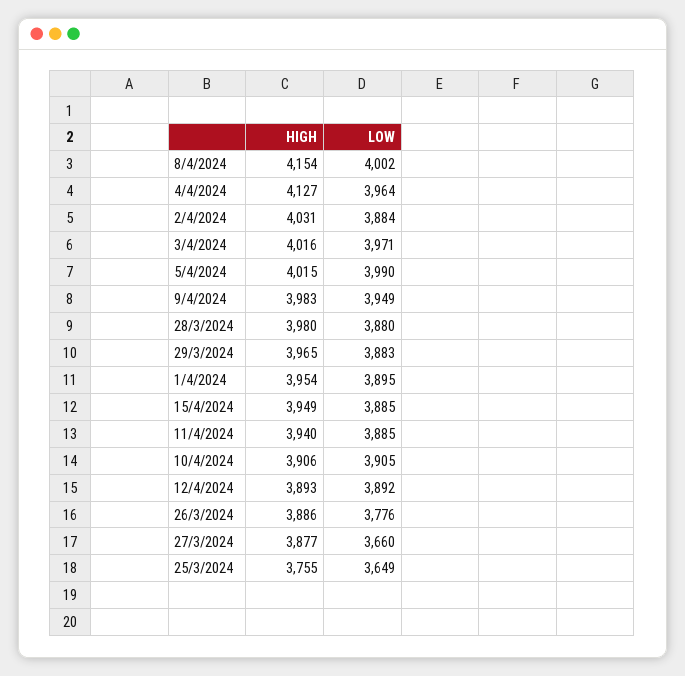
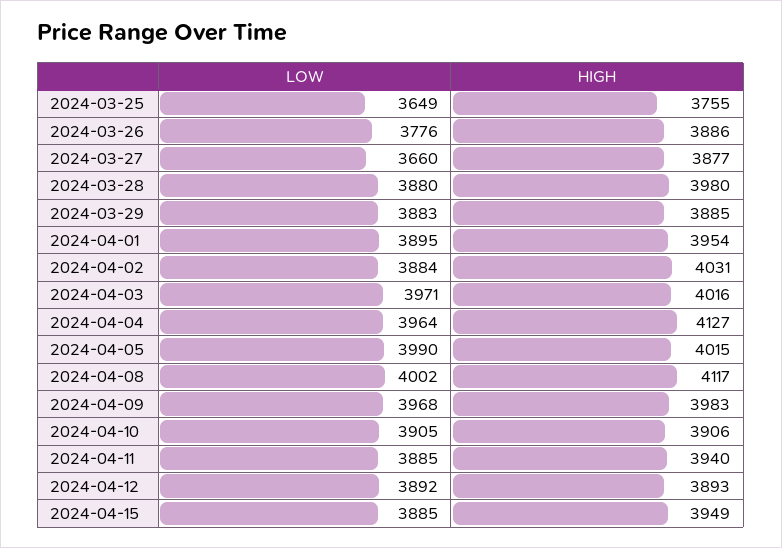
  {
    "HIGH": {
-     "8/4/2024": 4154,
+     "8/4/2024": 4117,
      "4/4/2024": 4127,
      "2/4/2024": 4031,
      "3/4/2024": 4016,
      "5/4/2024": 4015,
      "9/4/2024": 3983,
      "28/3/2024": 3980,
-     "29/3/2024": 3965,
+     "29/3/2024": 3885,
      "1/4/2024": 3954,
      "15/4/2024": 3949,
      "11/4/2024": 3940,
      "10/4/2024": 3906,
      "12/4/2024": 3893,
      "26/3/2024": 3886,
      "27/3/2024": 3877,
      "25/3/2024": 3755
    },
    "LOW": {
      "8/4/2024": 4002,
      "4/4/2024": 3964,
      "2/4/2024": 3884,
      "3/4/2024": 3971,
      "5/4/2024": 3990,
-     "9/4/2024": 3949,
+     "9/4/2024": 3968,
      "28/3/2024": 3880,
      "29/3/2024": 3883,
      "1/4/2024": 3895,
      "15/4/2024": 3885,
      "11/4/2024": 3885,
      "10/4/2024": 3905,
      "12/4/2024": 3892,
      "26/3/2024": 3776,
      "27/3/2024": 3660,
      "25/3/2024": 3649
    }
  }

